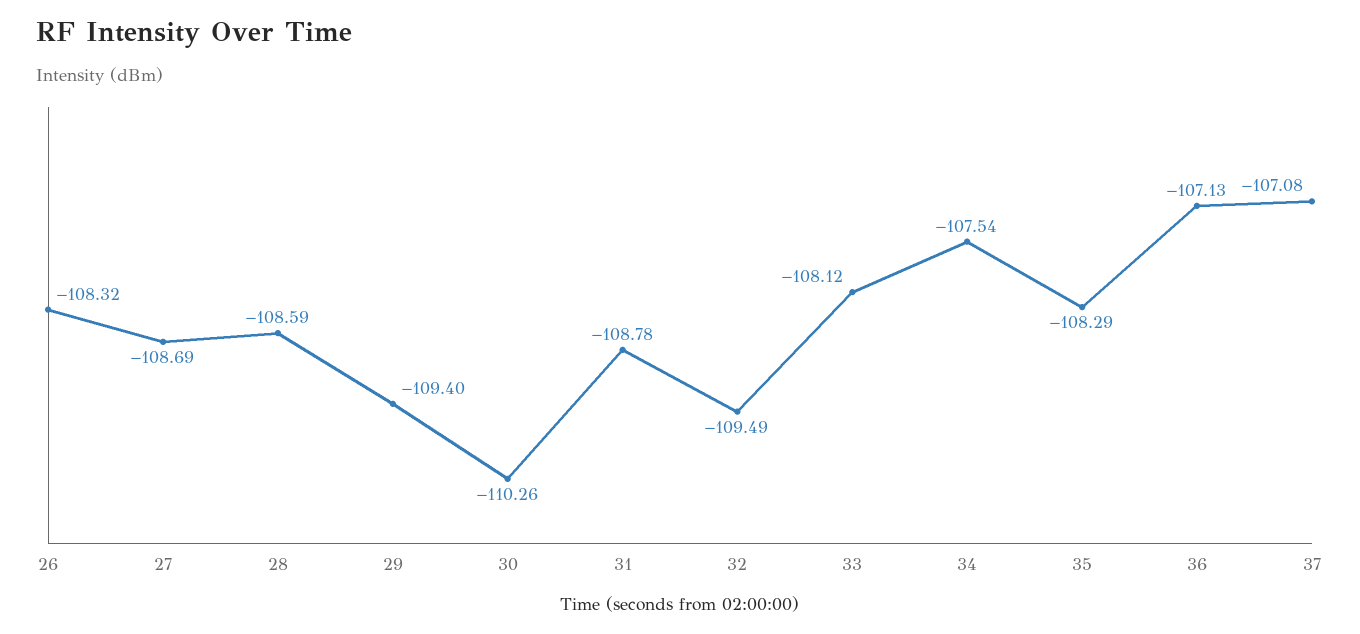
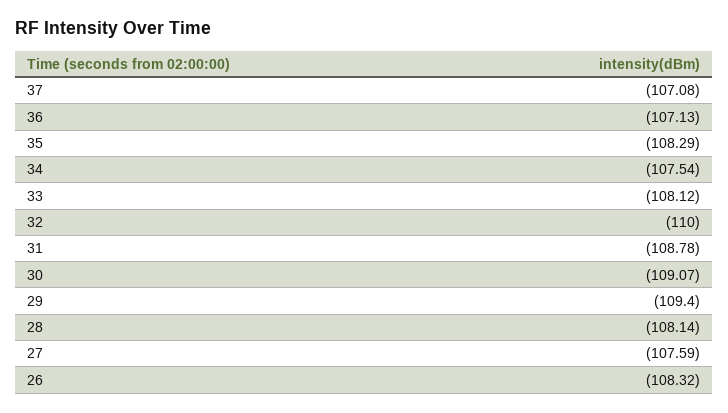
  {
    "26": -108.32,
-   "27": -108.69,
+   "27": -107.59,
-   "28": -108.59,
+   "28": -108.14,
    "29": -109.4,
-   "30": -110.26,
+   "30": -109.07,
    "31": -108.78,
-   "32": -109.49,
+   "32": -110,
    "33": -108.12,
    "34": -107.54,
    "35": -108.29,
    "36": -107.13,
    "37": -107.08
  }

